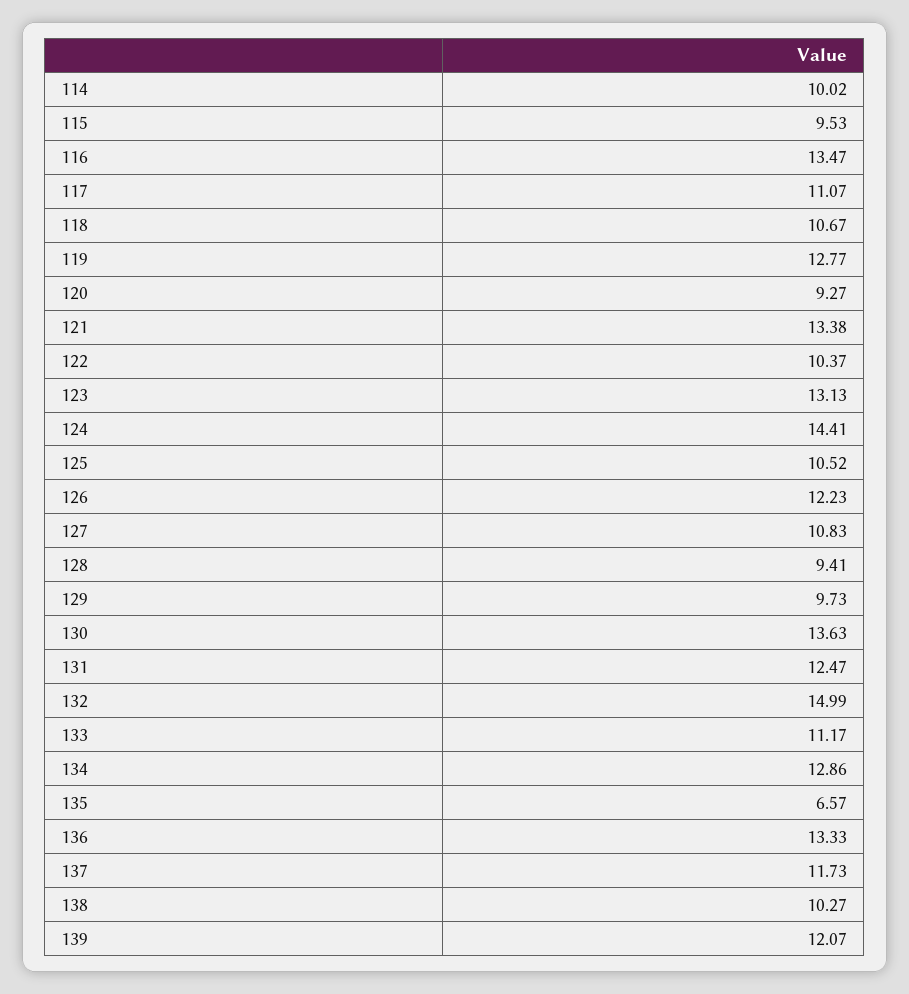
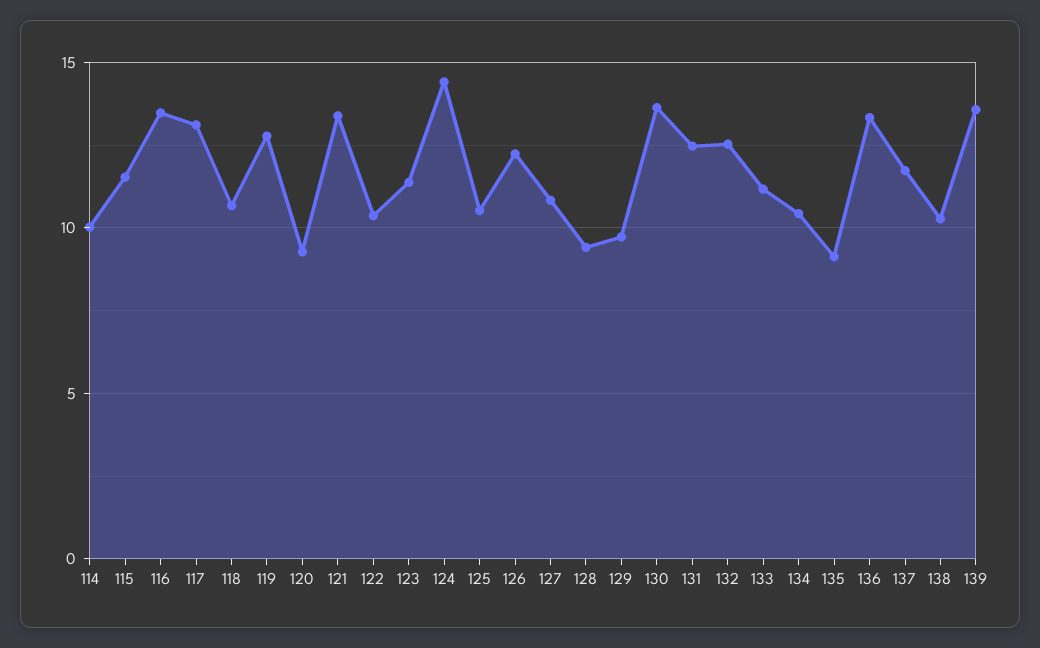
  {
    "114": 10.02,
-   "115": 9.53,
+   "115": 11.5,
    "116": 13.47,
-   "117": 11.07,
+   "117": 13,
    "118": 10.67,
    "119": 12.77,
    "120": 9.27,
    "121": 13.38,
    "122": 10.37,
-   "123": 13.13,
+   "123": 11.5,
    "124": 14.41,
    "125": 10.52,
    "126": 12.23,
    "127": 10.83,
    "128": 9.41,
    "129": 9.73,
    "130": 13.63,
    "131": 12.47,
-   "132": 14.99,
+   "132": 12.5,
    "133": 11.17,
-   "134": 12.86,
+   "134": 10.5,
-   "135": 6.57,
+   "135": 9,
    "136": 13.33,
    "137": 11.73,
    "138": 10.27,
-   "139": 12.07
+   "139": 13.5
  }

